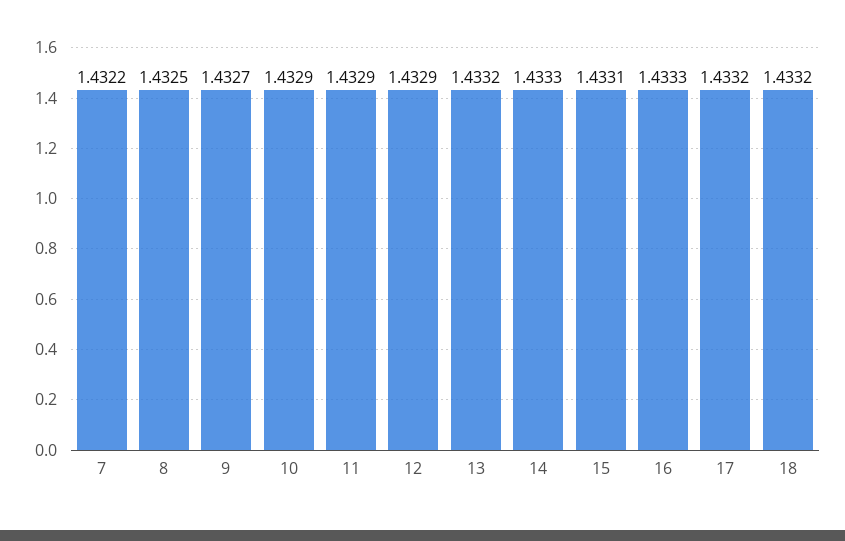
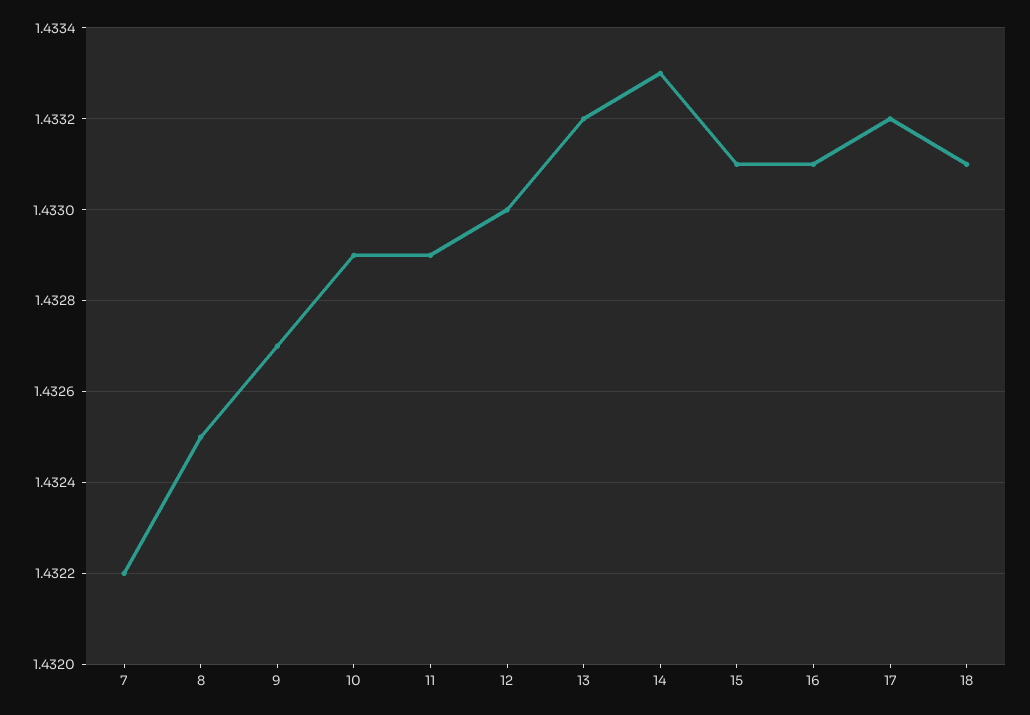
  {
    "7": 1.4322,
    "8": 1.4325,
    "9": 1.4327,
    "10": 1.4329,
    "11": 1.4329,
-   "12": 1.4329,
+   "12": 1.433,
    "13": 1.4332,
    "14": 1.4333,
    "15": 1.4331,
-   "16": 1.4333,
+   "16": 1.4331,
    "17": 1.4332,
-   "18": 1.4332
+   "18": 1.4331
  }

